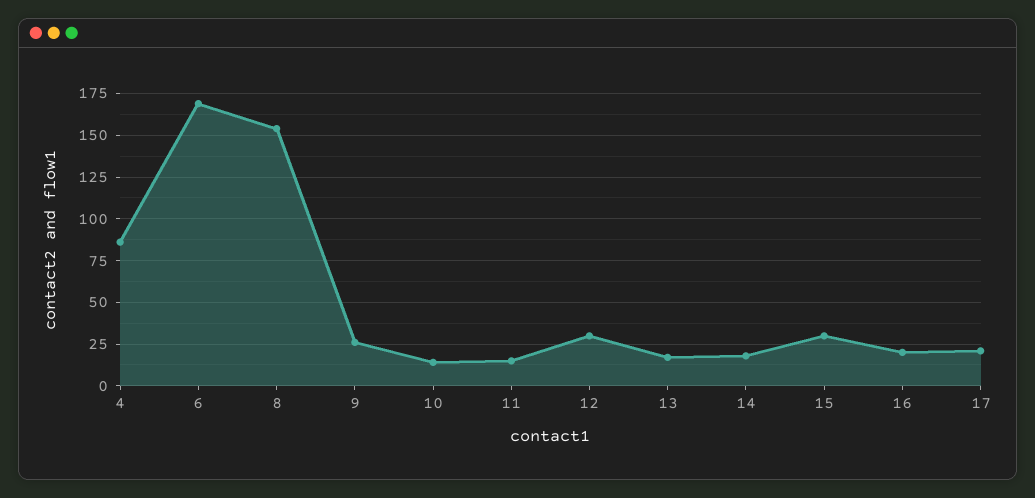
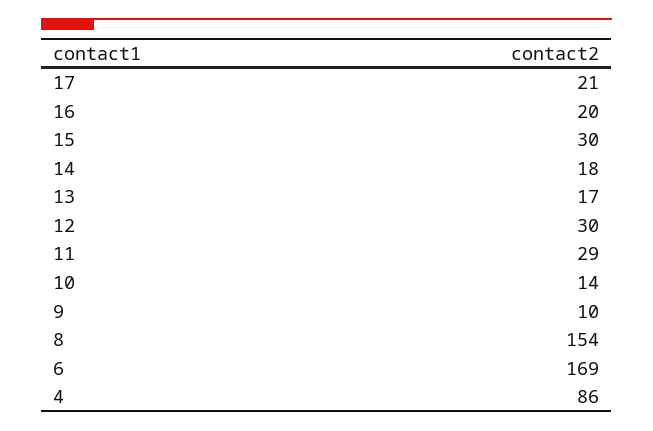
  {
    "4": 86,
    "6": 169,
    "8": 154,
-   "9": 25,
+   "9": 10,
    "10": 14,
-   "11": 15,
+   "11": 29,
    "12": 30,
    "13": 17,
    "14": 18,
    "15": 30,
    "16": 20,
    "17": 21
  }

